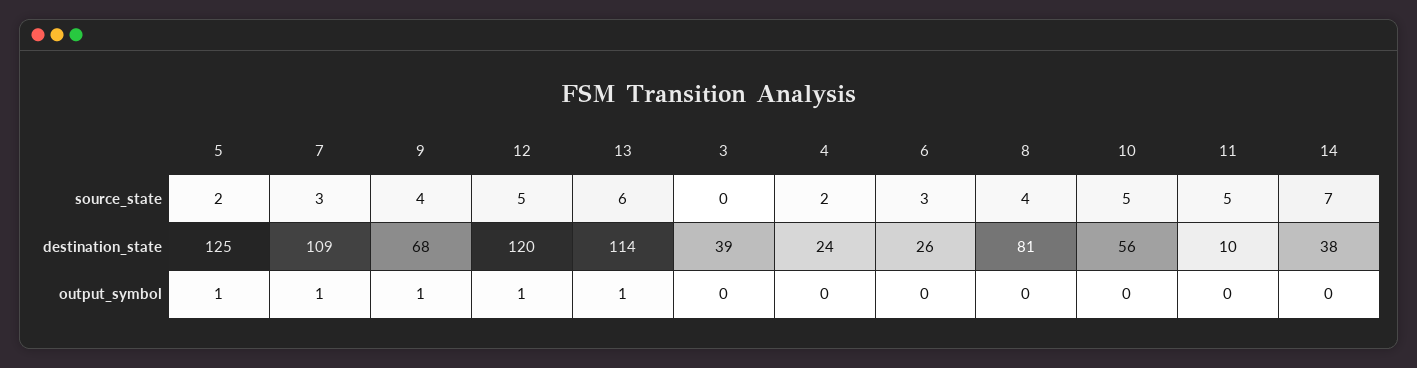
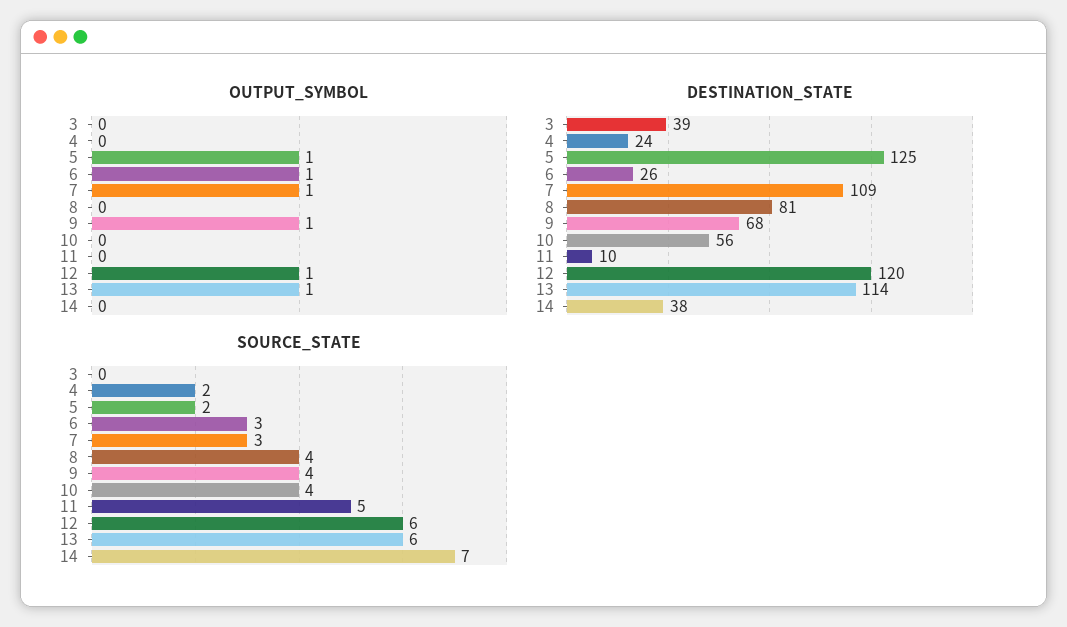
  {
    "source_state": {
      "5": 2,
      "7": 3,
      "9": 4,
-     "12": 5,
+     "12": 6,
      "13": 6,
      "3": 0,
      "4": 2,
      "6": 3,
      "8": 4,
-     "10": 5,
+     "10": 4,
      "11": 5,
      "14": 7
    },
    "destination_state": {
      "5": 125,
      "7": 109,
      "9": 68,
      "12": 120,
      "13": 114,
      "3": 39,
      "4": 24,
      "6": 26,
      "8": 81,
      "10": 56,
      "11": 10,
      "14": 38
    },
    "output_symbol": {
      "5": 1,
      "7": 1,
      "9": 1,
      "12": 1,
      "13": 1,
      "3": 0,
      "4": 0,
-     "6": 0,
+     "6": 1,
      "8": 0,
      "10": 0,
      "11": 0,
      "14": 0
    }
  }

